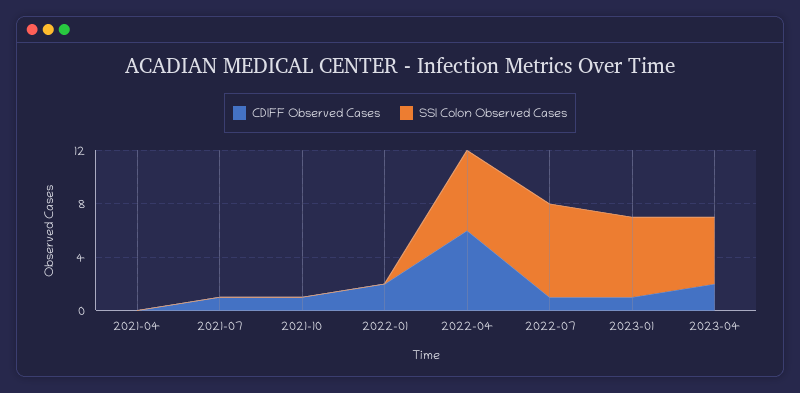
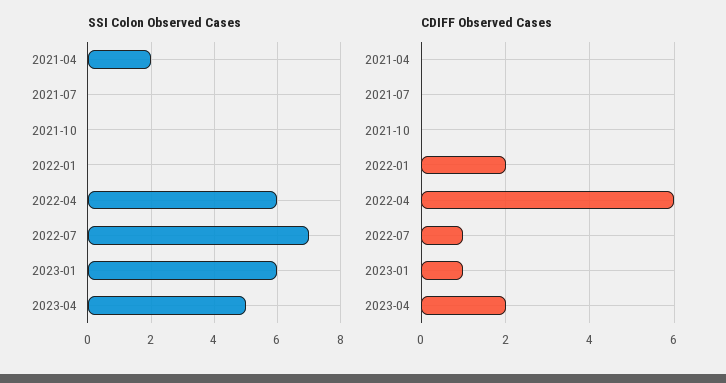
  {
    "CDIFF Observed Cases": {
      "2021-04": 0,
-     "2021-07": 1,
+     "2021-07": 0,
-     "2021-10": 1,
+     "2021-10": 0,
      "2022-01": 2,
      "2022-04": 6,
      "2022-07": 1,
      "2023-01": 1,
      "2023-04": 2
    },
    "SSI Colon Observed Cases": {
-     "2021-04": 0,
+     "2021-04": 2,
      "2021-07": 0,
      "2021-10": 0,
      "2022-01": 0,
      "2022-04": 6,
      "2022-07": 7,
      "2023-01": 6,
      "2023-04": 5
    }
  }

